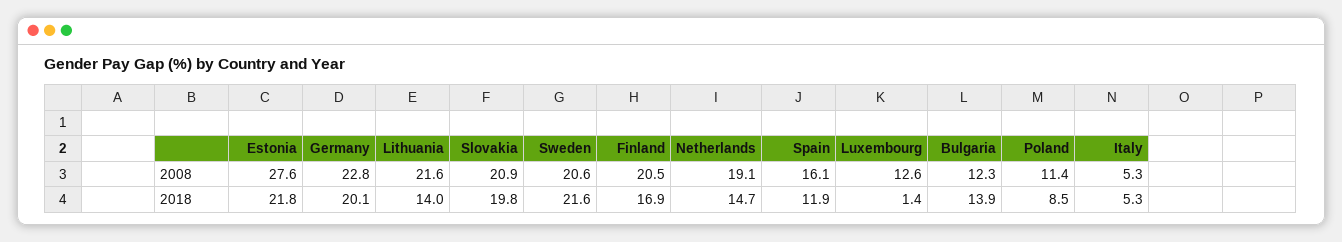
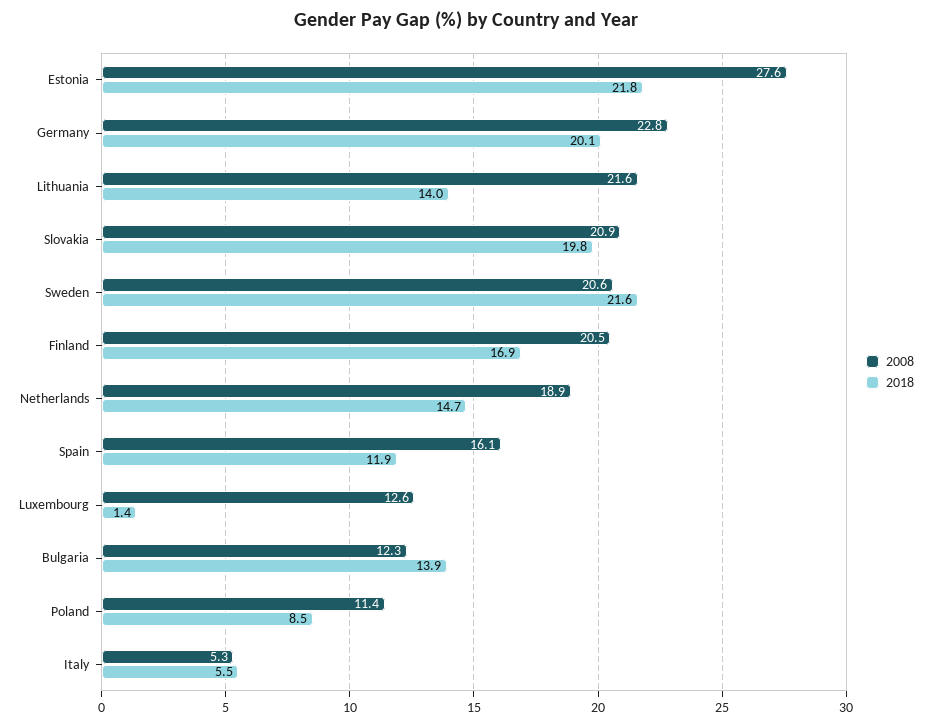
  {
    "2008": {
      "Estonia": 27.6,
      "Germany": 22.8,
      "Lithuania": 21.6,
      "Slovakia": 20.9,
      "Sweden": 20.6,
      "Finland": 20.5,
-     "Netherlands": 19.1,
+     "Netherlands": 18.9,
      "Spain": 16.1,
      "Luxembourg": 12.6,
      "Bulgaria": 12.3,
      "Poland": 11.4,
      "Italy": 5.3
    },
    "2018": {
      "Estonia": 21.8,
      "Germany": 20.1,
      "Lithuania": 14,
      "Slovakia": 19.8,
      "Sweden": 21.6,
      "Finland": 16.9,
      "Netherlands": 14.7,
      "Spain": 11.9,
      "Luxembourg": 1.4,
      "Bulgaria": 13.9,
      "Poland": 8.5,
-     "Italy": 5.3
+     "Italy": 5.5
    }
  }

